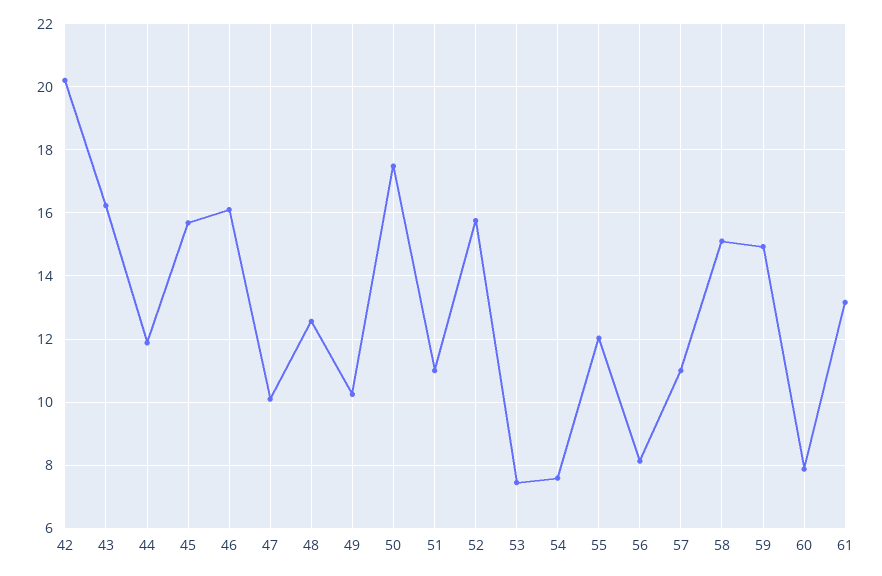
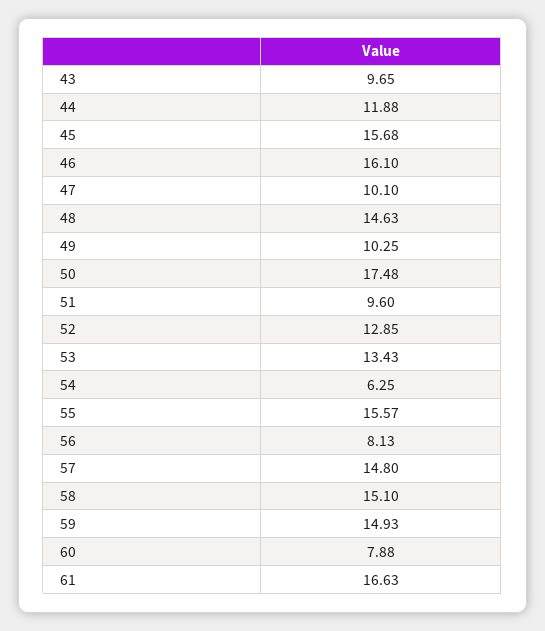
  {
-   "42": 20.2,
-   "43": 16.2,
+   "43": 9.65,
    "44": 11.88,
    "45": 15.68,
    "46": 16.1,
    "47": 10.1,
-   "48": 12.6,
+   "48": 14.63,
    "49": 10.25,
    "50": 17.48,
-   "51": 11,
+   "51": 9.6,
-   "52": 15.8,
+   "52": 12.85,
-   "53": 7.4,
+   "53": 13.43,
-   "54": 7.6,
+   "54": 6.25,
-   "55": 12,
+   "55": 15.57,
    "56": 8.13,
-   "57": 11,
+   "57": 14.8,
    "58": 15.1,
    "59": 14.93,
    "60": 7.88,
-   "61": 13.2
+   "61": 16.63
  }

